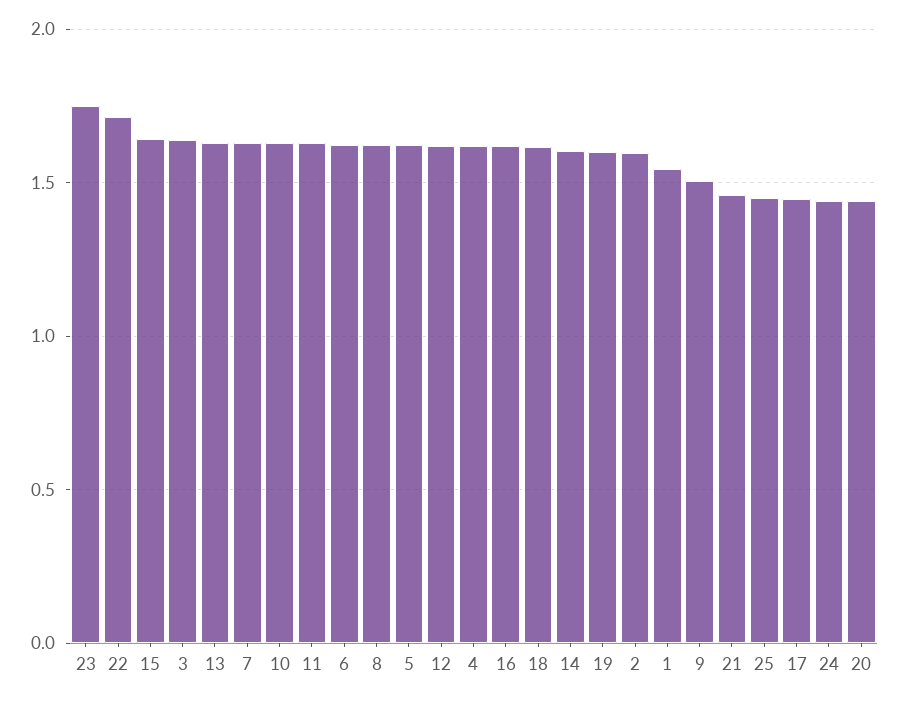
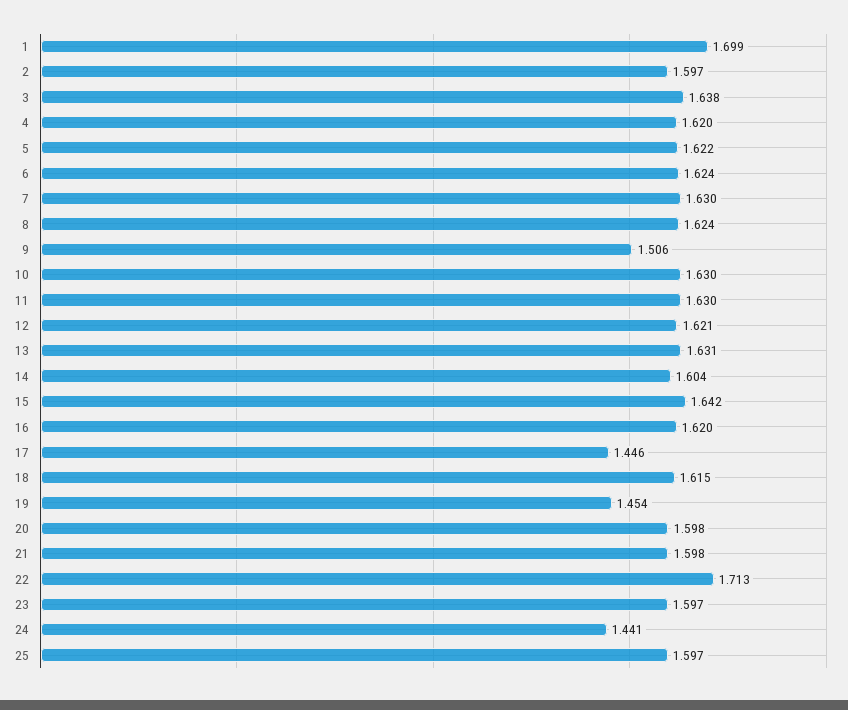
  {
-   "23": 1.75,
+   "23": 1.597,
    "22": 1.713,
    "15": 1.642,
    "3": 1.638,
    "13": 1.631,
    "7": 1.63,
    "10": 1.63,
    "11": 1.63,
    "6": 1.624,
    "8": 1.624,
    "5": 1.622,
    "12": 1.621,
    "4": 1.62,
    "16": 1.62,
    "18": 1.615,
    "14": 1.604,
-   "19": 1.6,
+   "19": 1.454,
    "2": 1.597,
-   "1": 1.55,
+   "1": 1.699,
    "9": 1.506,
-   "21": 1.45,
+   "21": 1.598,
-   "25": 1.45,
+   "25": 1.597,
    "17": 1.446,
    "24": 1.441,
-   "20": 1.45
+   "20": 1.598
  }

